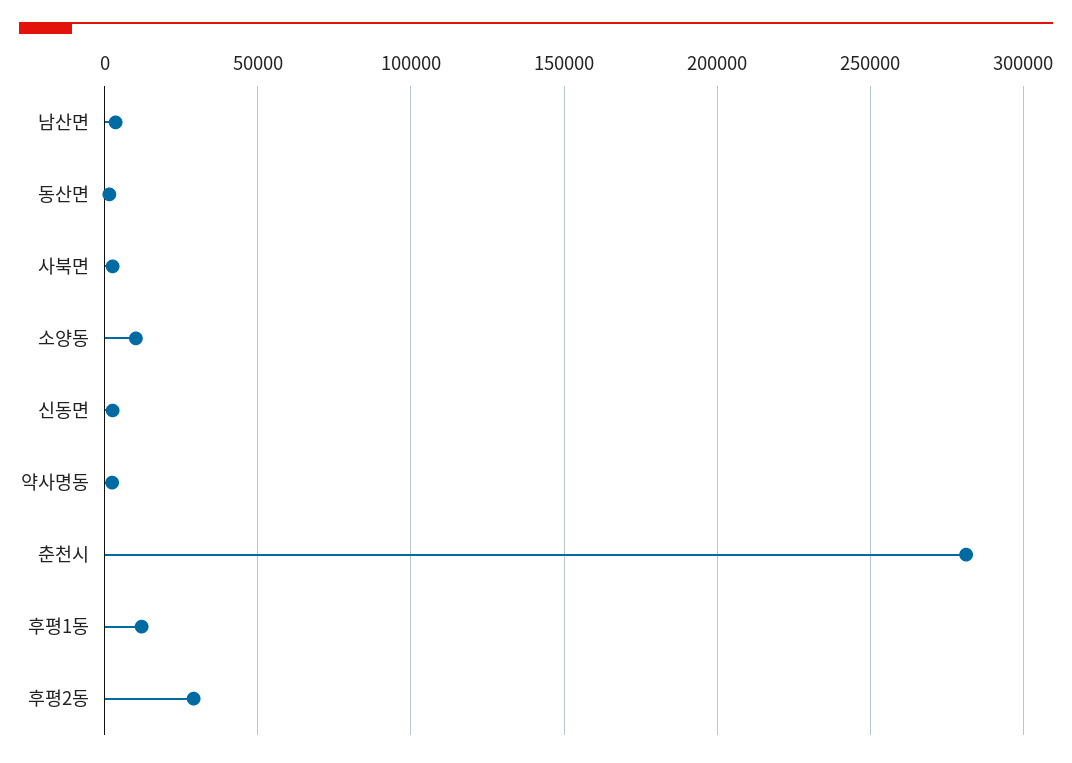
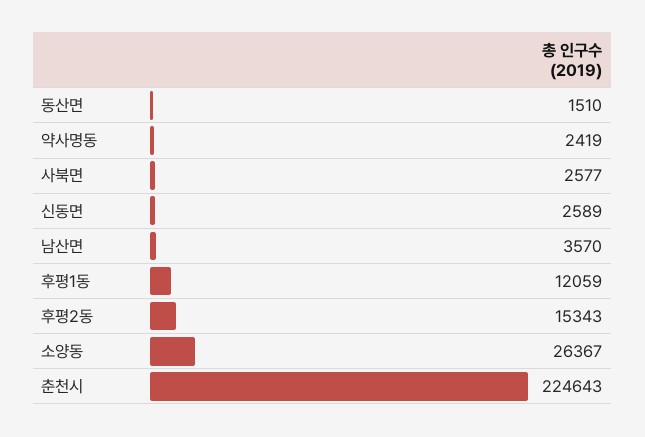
  {
    "남산면": 3570,
    "동산면": 1510,
    "사북면": 2577,
-   "소양동": 10000,
+   "소양동": 26367,
    "신동면": 2589,
    "약사명동": 2419,
-   "춘천시": 280000,
+   "춘천시": 224643,
    "후평1동": 12059,
-   "후평2동": 30000
+   "후평2동": 15343
  }

